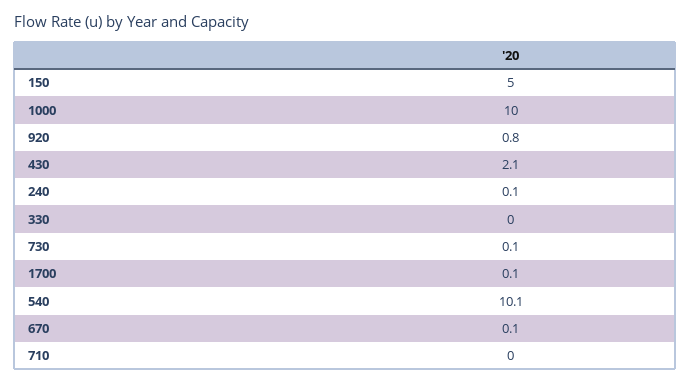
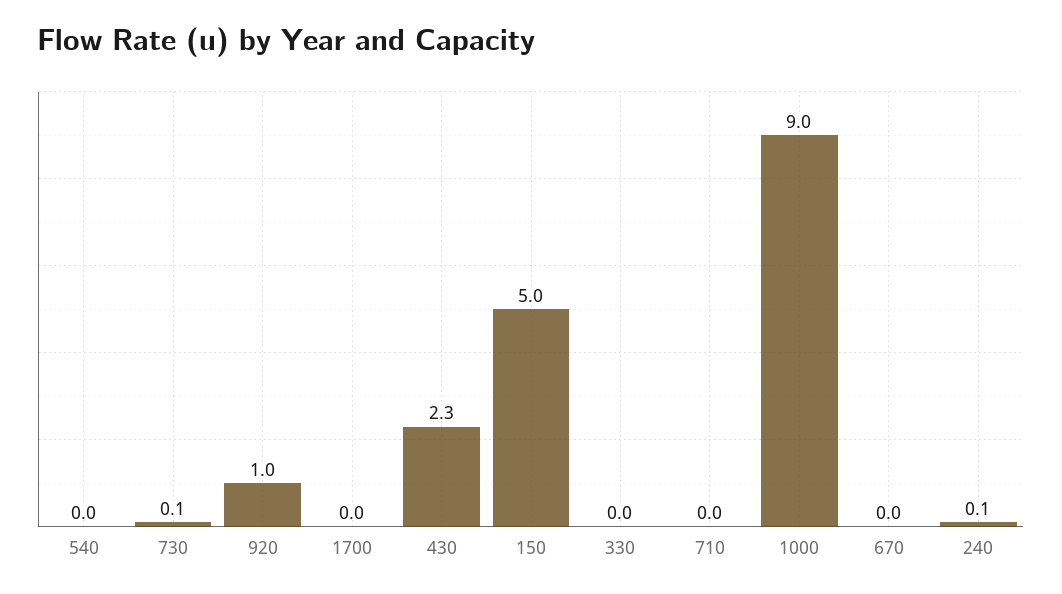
  {
    "150": 5,
-   "1000": 10,
+   "1000": 9,
-   "920": 0.8,
+   "920": 1,
-   "430": 2.1,
+   "430": 2.3,
    "240": 0.1,
    "330": 0,
    "730": 0.1,
-   "1700": 0.1,
+   "1700": 0,
-   "540": 10.1,
+   "540": 0,
-   "670": 0.1,
+   "670": 0,
    "710": 0
  }

